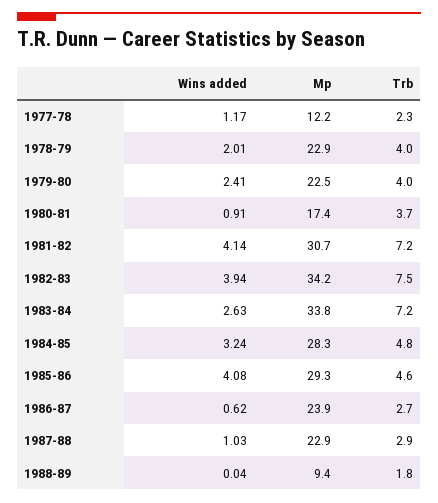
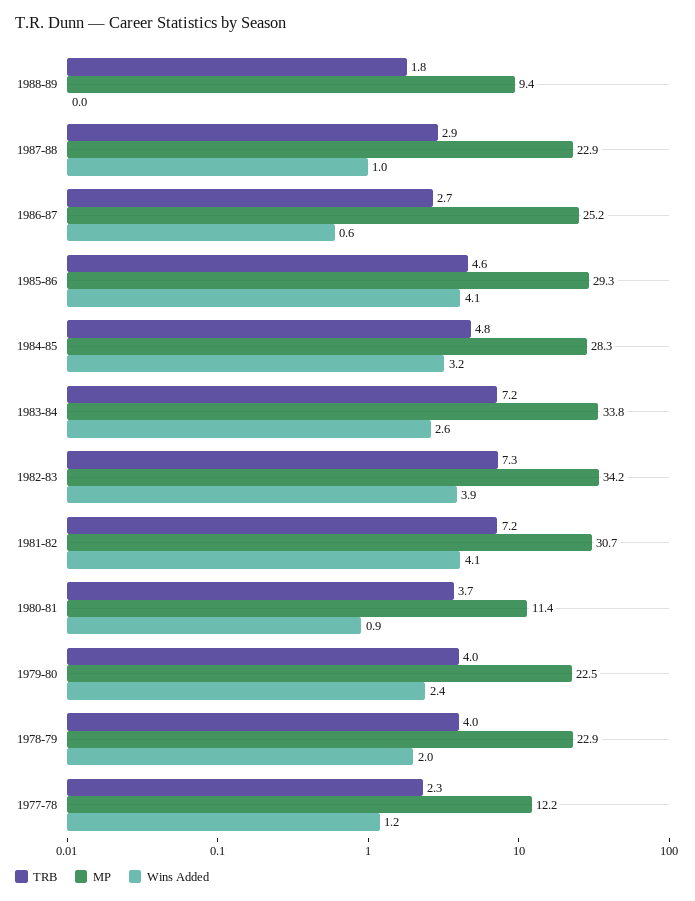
  {
    "Wins added": {
      "1977-78": 1.17,
      "1978-79": 2.01,
      "1979-80": 2.41,
      "1980-81": 0.91,
      "1981-82": 4.14,
      "1982-83": 3.94,
      "1983-84": 2.63,
      "1984-85": 3.24,
      "1985-86": 4.08,
      "1986-87": 0.62,
      "1987-88": 1.03,
      "1988-89": 0.04
    },
    "Mp": {
      "1977-78": 12.2,
      "1978-79": 22.9,
      "1979-80": 22.5,
-     "1980-81": 17.4,
+     "1980-81": 11.4,
      "1981-82": 30.7,
      "1982-83": 34.2,
      "1983-84": 33.8,
      "1984-85": 28.3,
      "1985-86": 29.3,
-     "1986-87": 23.9,
+     "1986-87": 25.2,
      "1987-88": 22.9,
      "1988-89": 9.4
    },
    "Trb": {
      "1977-78": 2.3,
      "1978-79": 4,
      "1979-80": 4,
      "1980-81": 3.7,
      "1981-82": 7.2,
-     "1982-83": 7.5,
+     "1982-83": 7.3,
      "1983-84": 7.2,
      "1984-85": 4.8,
      "1985-86": 4.6,
      "1986-87": 2.7,
      "1987-88": 2.9,
      "1988-89": 1.8
    }
  }

